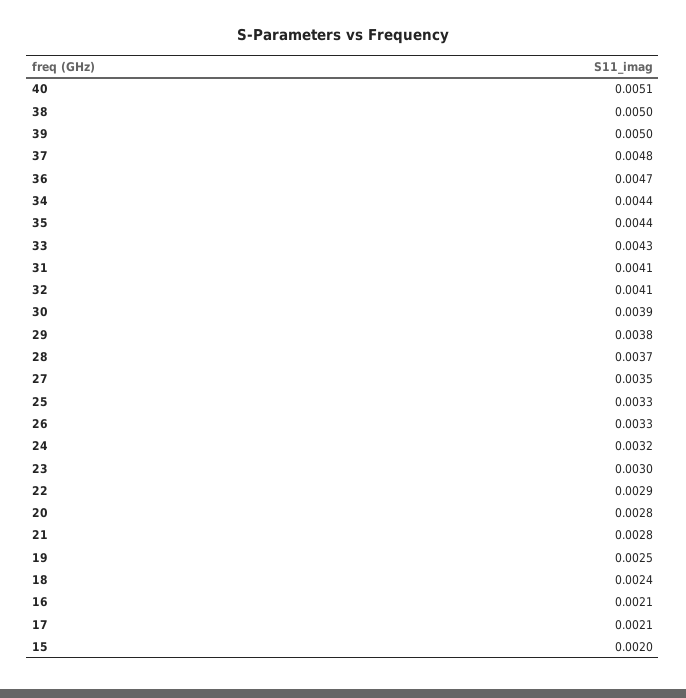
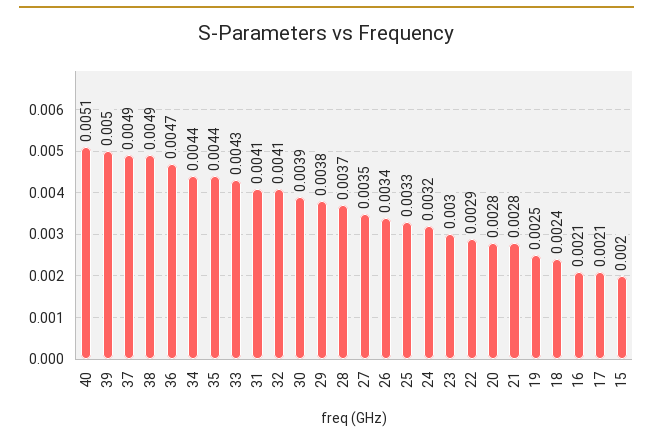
  {
    "40": 0.0051,
-   "38": 0.005,
+   "38": 0.0049,
    "39": 0.005,
-   "37": 0.0048,
+   "37": 0.0049,
    "36": 0.0047,
    "34": 0.0044,
    "35": 0.0044,
    "33": 0.0043,
    "31": 0.0041,
    "32": 0.0041,
    "30": 0.0039,
    "29": 0.0038,
    "28": 0.0037,
    "27": 0.0035,
    "25": 0.0033,
-   "26": 0.0033,
+   "26": 0.0034,
    "24": 0.0032,
    "23": 0.003,
    "22": 0.0029,
    "20": 0.0028,
    "21": 0.0028,
    "19": 0.0025,
    "18": 0.0024,
    "16": 0.0021,
    "17": 0.0021,
    "15": 0.002
  }

